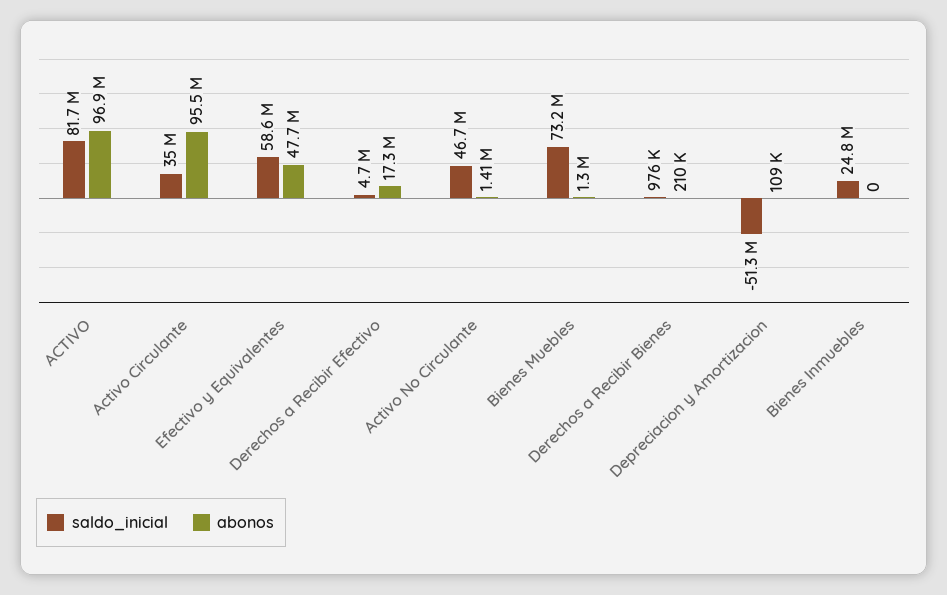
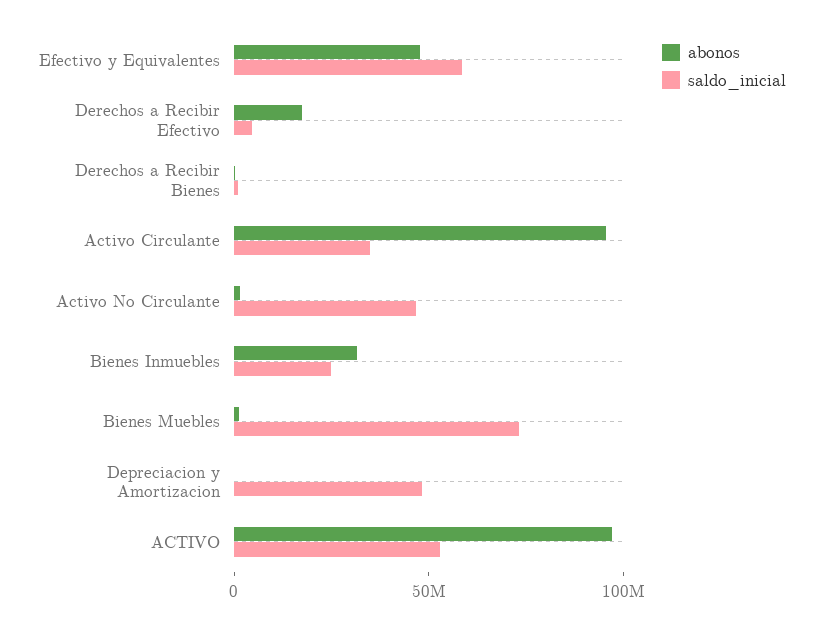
  {
    "saldo_inicial": {
-     "ACTIVO": 81700000,
+     "ACTIVO": 50000000,
      "Activo Circulante": 35000000,
      "Efectivo y Equivalentes": 58600000,
      "Derechos a Recibir Efectivo": 4700000,
      "Activo No Circulante": 46700000,
      "Bienes Muebles": 73200000,
      "Derechos a Recibir Bienes": 976000,
-     "Depreciacion y Amortizacion": -51300000,
+     "Depreciacion y Amortizacion": 50000000,
      "Bienes Inmuebles": 24800000
    },
    "abonos": {
      "ACTIVO": 96900000,
      "Activo Circulante": 95500000,
      "Efectivo y Equivalentes": 47700000,
      "Derechos a Recibir Efectivo": 17300000,
      "Activo No Circulante": 1410000,
      "Bienes Muebles": 1300000,
      "Derechos a Recibir Bienes": 210000,
      "Depreciacion y Amortizacion": 109000,
-     "Bienes Inmuebles": 0
+     "Bienes Inmuebles": 30000000
    }
  }

